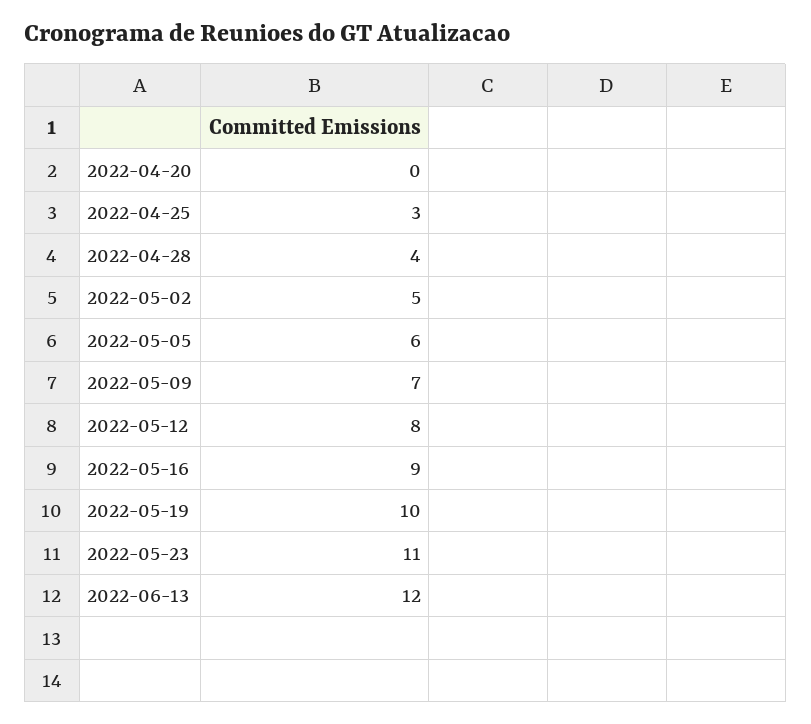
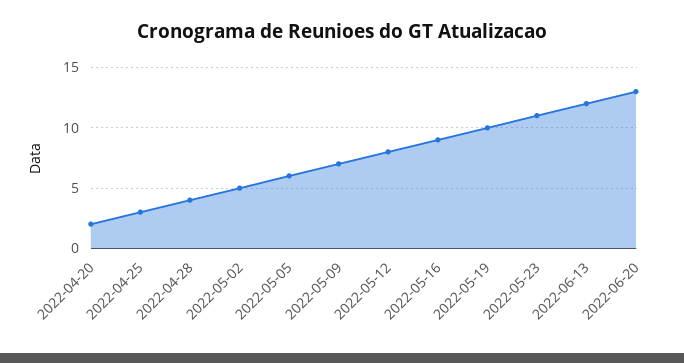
  {
-   "2022-04-20": 0,
+   "2022-04-20": 2,
    "2022-04-25": 3,
    "2022-04-28": 4,
    "2022-05-02": 5,
    "2022-05-05": 6,
    "2022-05-09": 7,
    "2022-05-12": 8,
    "2022-05-16": 9,
    "2022-05-19": 10,
    "2022-05-23": 11,
-   "2022-06-13": 12
+   "2022-06-13": 12,
+   "2022-06-20": 13
  }

